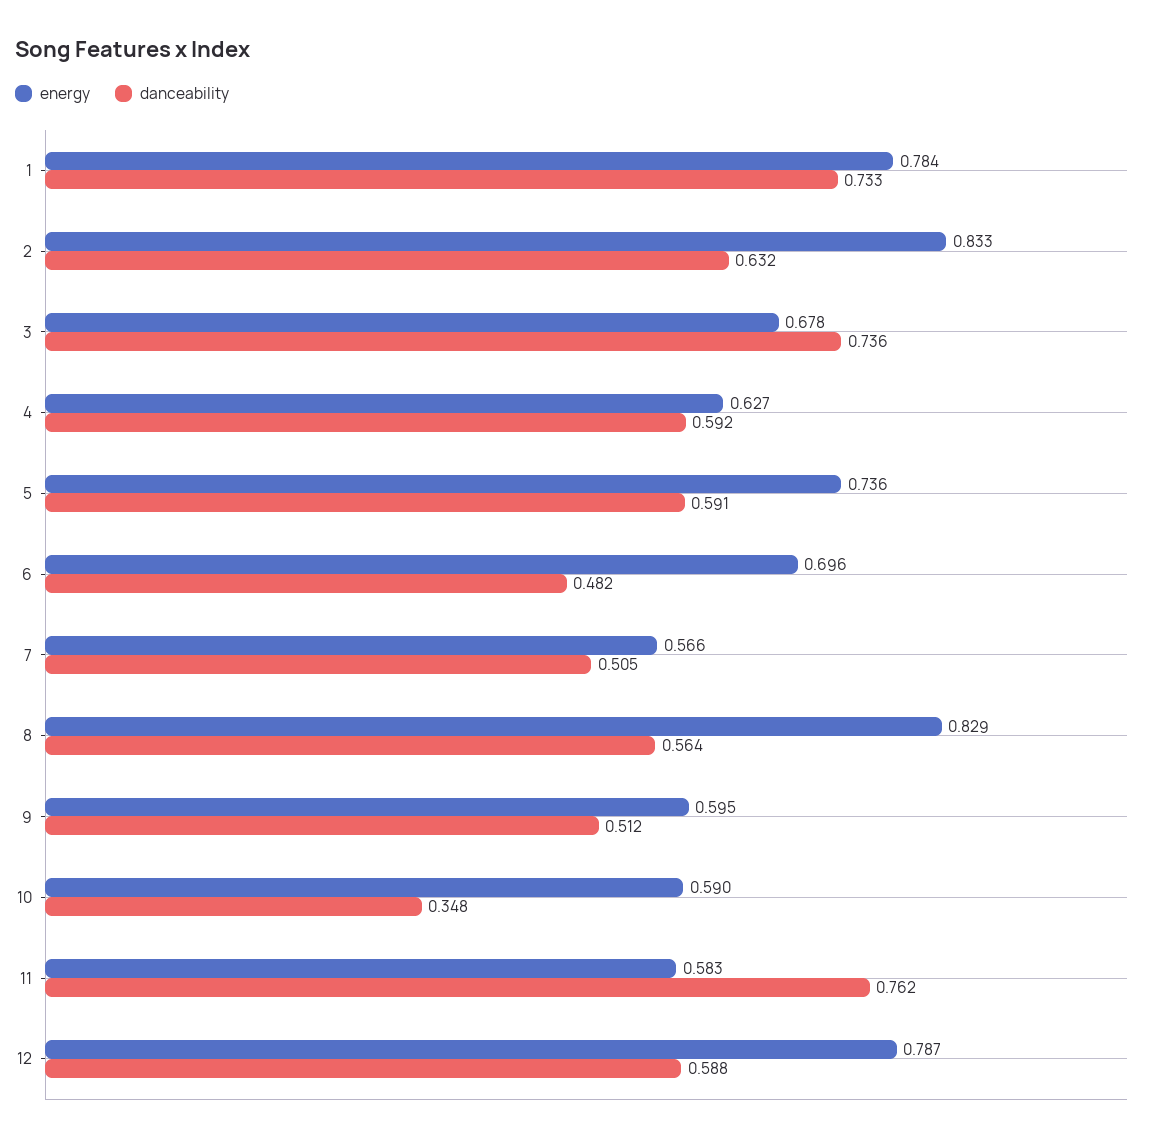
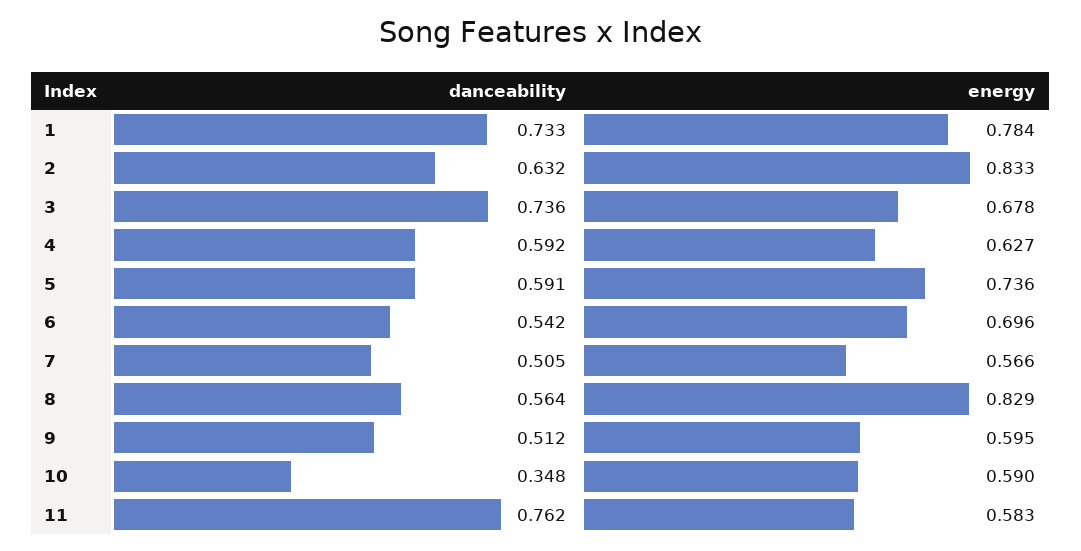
  {
    "energy": {
      "1": 0.784,
      "2": 0.833,
      "3": 0.678,
      "4": 0.627,
      "5": 0.736,
      "6": 0.696,
      "7": 0.566,
      "8": 0.829,
      "9": 0.595,
      "10": 0.59,
-     "11": 0.583,
+     "11": 0.583
-     "12": 0.787
    },
    "danceability": {
      "1": 0.733,
      "2": 0.632,
      "3": 0.736,
      "4": 0.592,
      "5": 0.591,
-     "6": 0.482,
+     "6": 0.542,
      "7": 0.505,
      "8": 0.564,
      "9": 0.512,
      "10": 0.348,
-     "11": 0.762,
+     "11": 0.762
-     "12": 0.588
    }
  }

